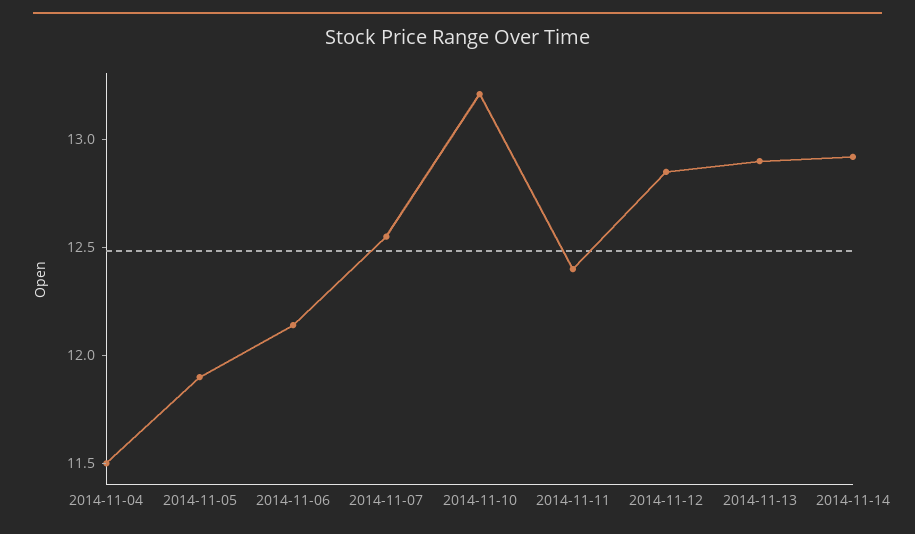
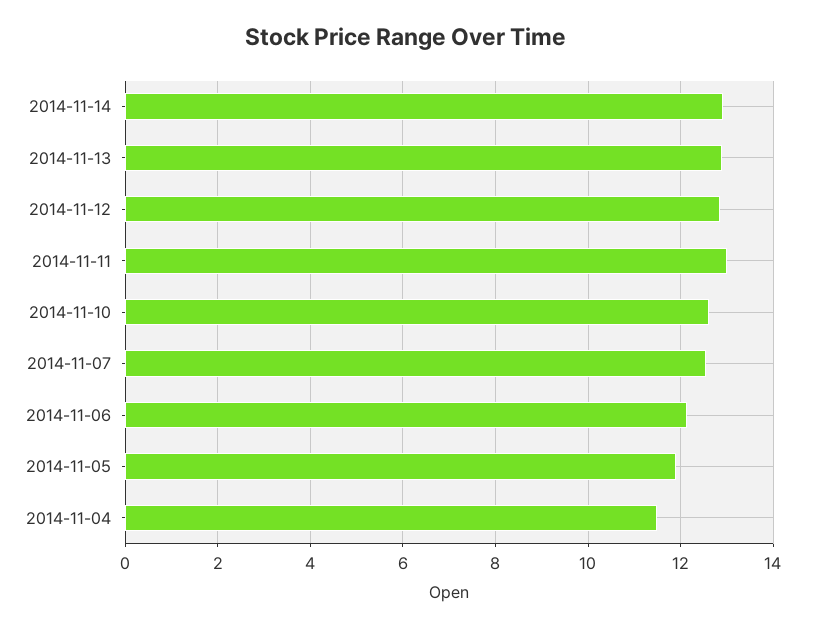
  {
    "2014-11-04": 11.5,
    "2014-11-05": 11.9,
    "2014-11-06": 12.1,
    "2014-11-07": 12.6,
-   "2014-11-10": 13.2,
+   "2014-11-10": 12.6,
-   "2014-11-11": 12.4,
+   "2014-11-11": 13,
    "2014-11-12": 12.9,
    "2014-11-13": 12.9,
    "2014-11-14": 12.9
  }

